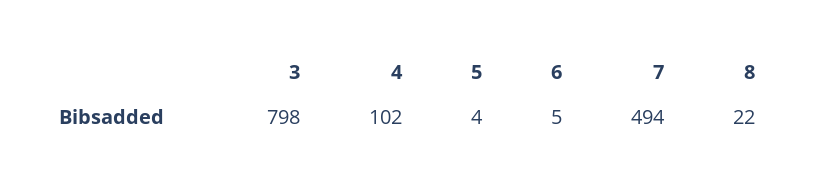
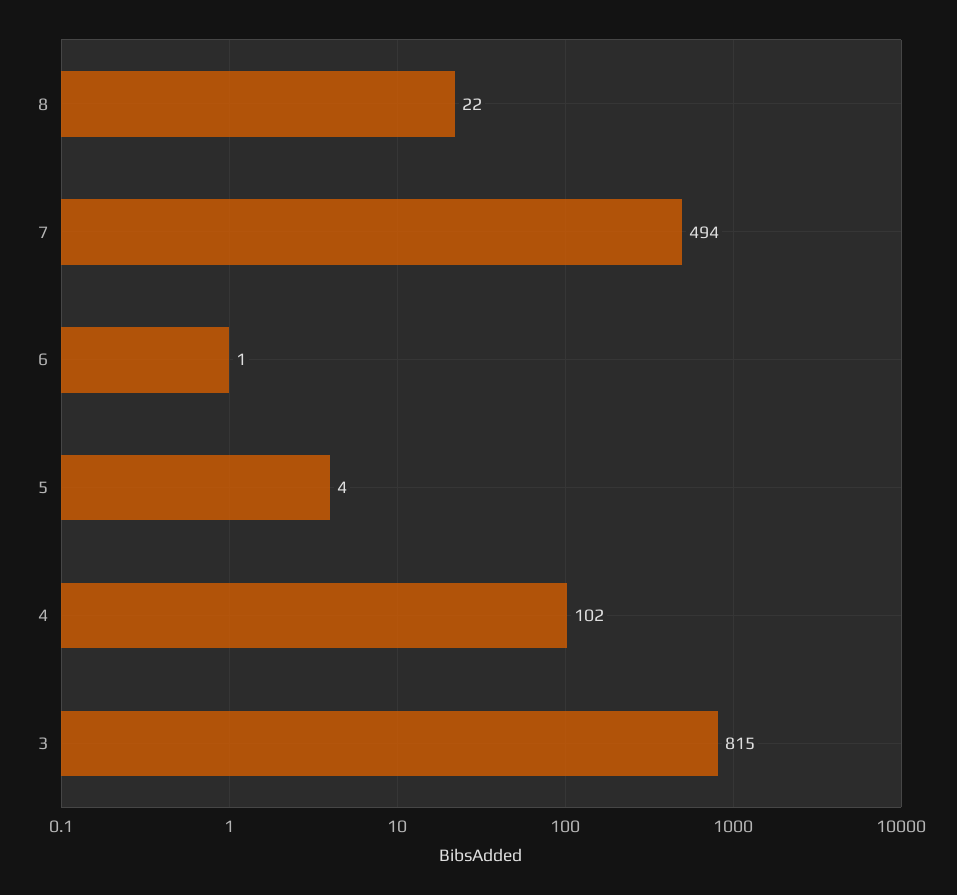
  {
-   "3": 798,
+   "3": 815,
    "4": 102,
    "5": 4,
-   "6": 5,
+   "6": 1,
    "7": 494,
    "8": 22
  }

